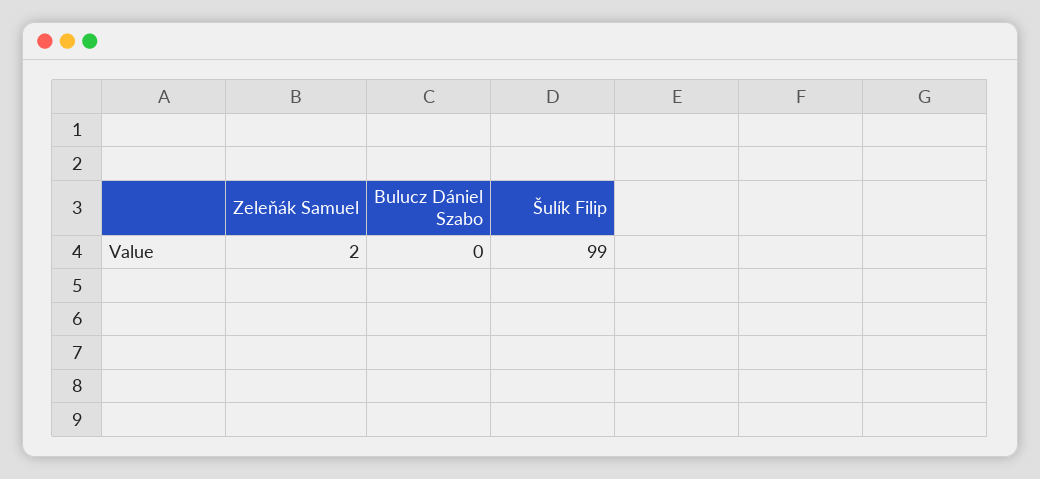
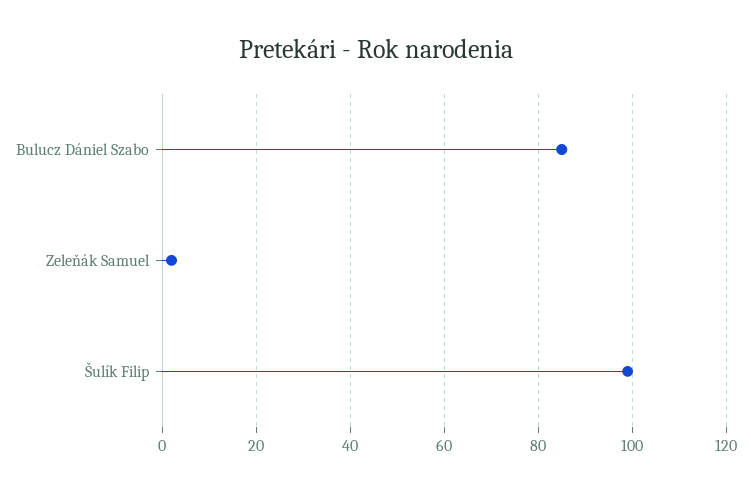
  {
    "Zeleňák Samuel": 2,
-   "Bulucz Dániel Szabo": 0,
+   "Bulucz Dániel Szabo": 85,
    "Šulík Filip": 99
  }

